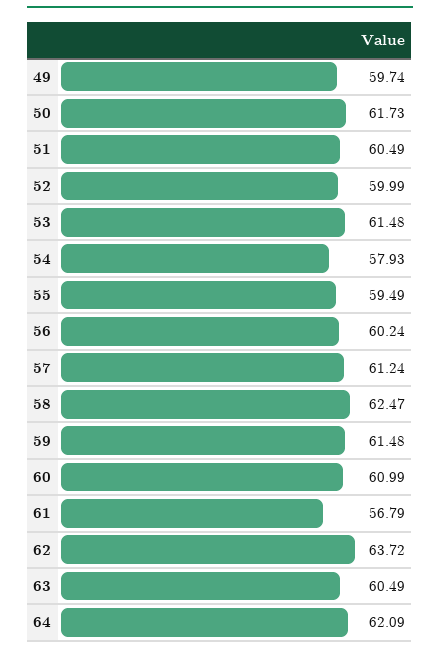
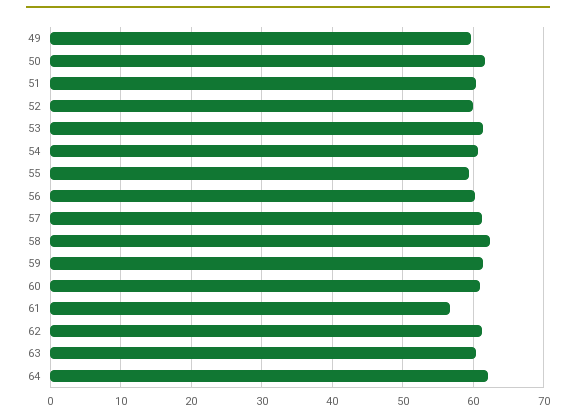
  {
    "49": 59.74,
    "50": 61.73,
    "51": 60.49,
    "52": 59.99,
    "53": 61.48,
-   "54": 57.93,
+   "54": 61,
    "55": 59.49,
    "56": 60.24,
    "57": 61.24,
    "58": 62.47,
    "59": 61.48,
    "60": 60.99,
    "61": 56.79,
-   "62": 63.72,
+   "62": 61,
    "63": 60.49,
    "64": 62.09
  }

